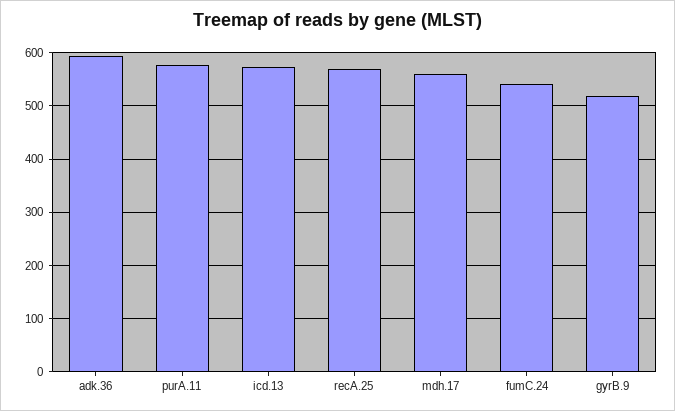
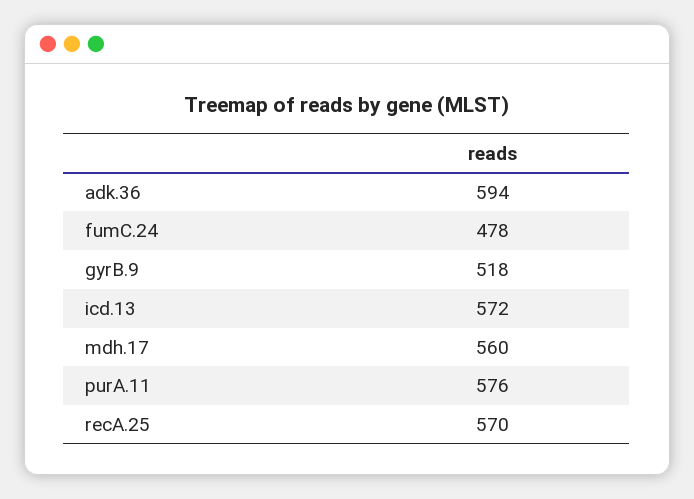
  {
    "adk.36": 594,
    "purA.11": 576,
    "icd.13": 572,
    "recA.25": 570,
    "mdh.17": 560,
-   "fumC.24": 540,
+   "fumC.24": 478,
    "gyrB.9": 518
  }

